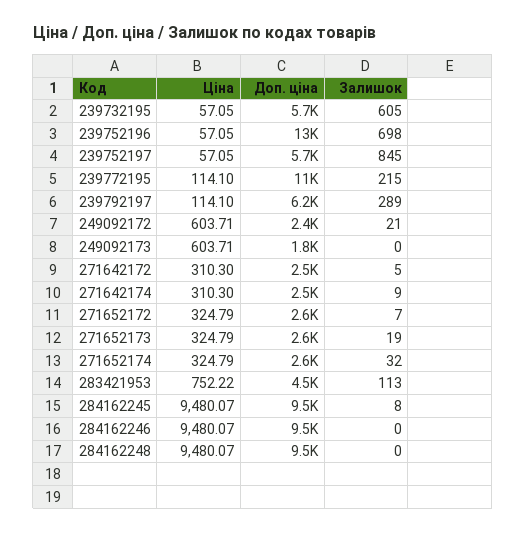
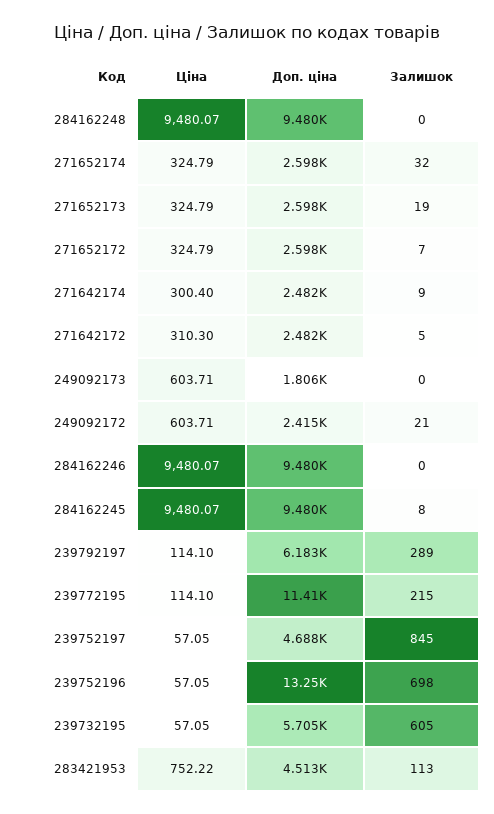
  {
    "Ціна": {
      "239732195": 57.05,
      "239752196": 57.05,
      "239752197": 57.05,
      "239772195": 114.1,
      "239792197": 114.1,
      "249092172": 603.71,
      "249092173": 603.71,
      "271642172": 310.3,
-     "271642174": 310.3,
+     "271642174": 300.4,
      "271652172": 324.79,
      "271652173": 324.79,
      "271652174": 324.79,
      "283421953": 752.22,
      "284162245": 9480.07,
      "284162246": 9480.07,
      "284162248": 9480.07
    },
    "Доп. ціна": {
      "239732195": 5705,
      "239752196": 13250,
-     "239752197": 5700,
+     "239752197": 4688,
      "239772195": 11410,
      "239792197": 6183,
      "249092172": 2415,
      "249092173": 1806,
      "271642172": 2482,
      "271642174": 2482,
      "271652172": 2598,
      "271652173": 2598,
      "271652174": 2598,
      "283421953": 4513,
      "284162245": 9480,
      "284162246": 9480,
      "284162248": 9480
    },
    "Залишок": {
      "239732195": 605,
      "239752196": 698,
      "239752197": 845,
      "239772195": 215,
      "239792197": 289,
      "249092172": 21,
      "249092173": 0,
      "271642172": 5,
      "271642174": 9,
      "271652172": 7,
      "271652173": 19,
      "271652174": 32,
      "283421953": 113,
      "284162245": 8,
      "284162246": 0,
      "284162248": 0
    }
  }

